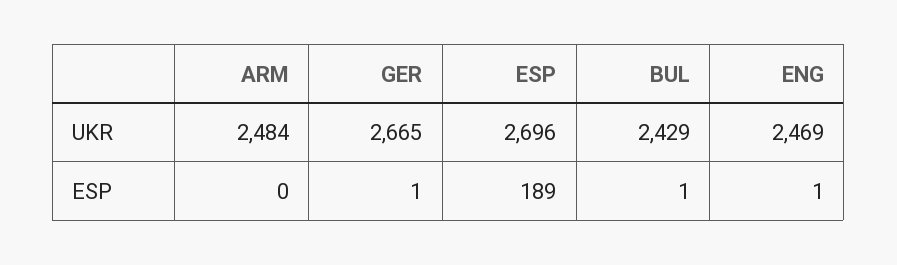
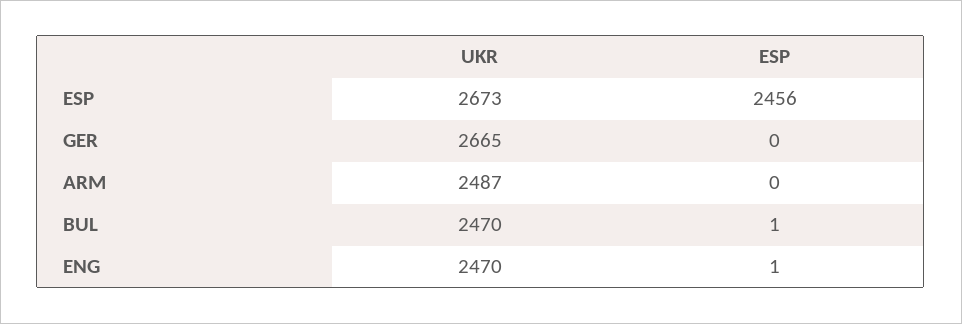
  {
    "ARM": {
-     "UKR": 2484,
+     "UKR": 2487,
      "ESP": 0
    },
    "GER": {
      "UKR": 2665,
-     "ESP": 1
+     "ESP": 0
    },
    "ESP": {
-     "UKR": 2696,
+     "UKR": 2673,
-     "ESP": 189
+     "ESP": 2456
    },
    "BUL": {
-     "UKR": 2429,
+     "UKR": 2470,
      "ESP": 1
    },
    "ENG": {
-     "UKR": 2469,
+     "UKR": 2470,
      "ESP": 1
    }
  }

